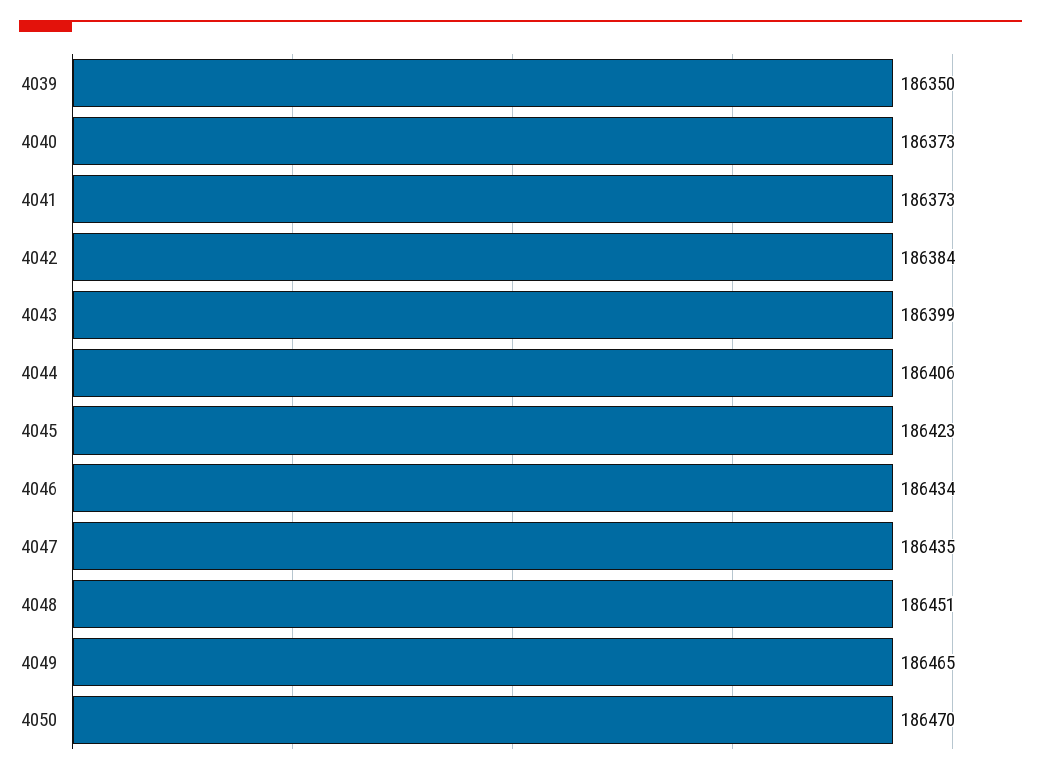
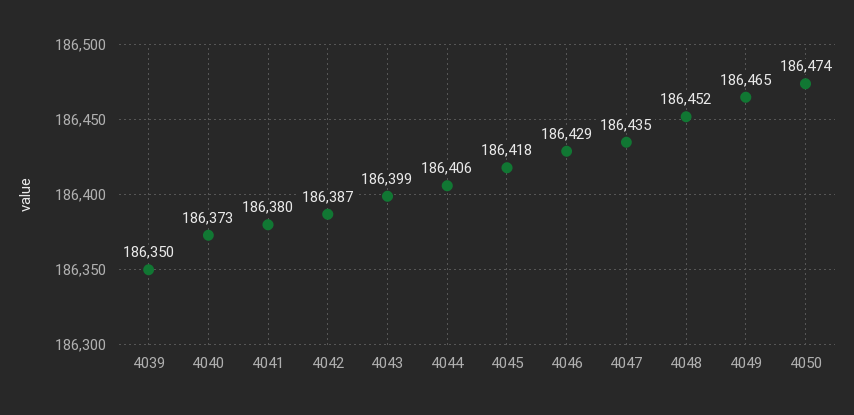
  {
    "4039": 186350,
    "4040": 186373,
-   "4041": 186373,
+   "4041": 186380,
-   "4042": 186384,
+   "4042": 186387,
    "4043": 186399,
    "4044": 186406,
-   "4045": 186423,
+   "4045": 186418,
-   "4046": 186434,
+   "4046": 186429,
    "4047": 186435,
-   "4048": 186451,
+   "4048": 186452,
    "4049": 186465,
-   "4050": 186470
+   "4050": 186474
  }

